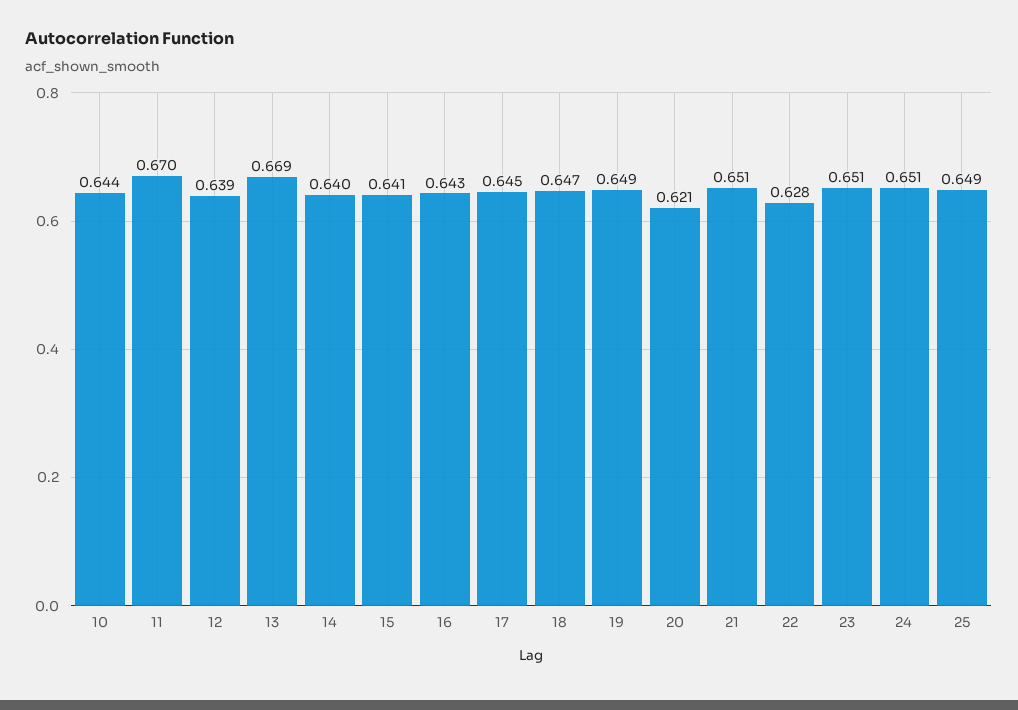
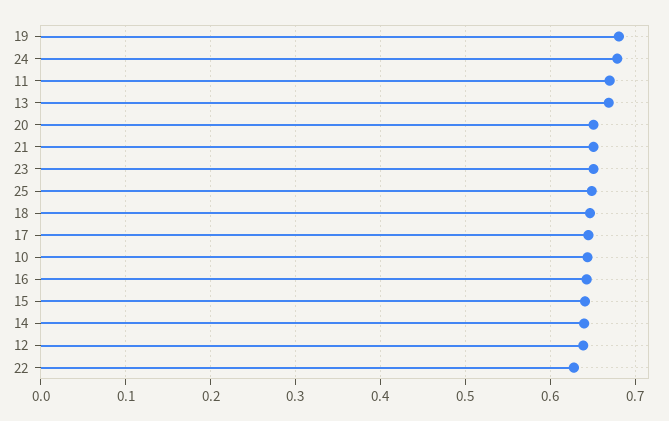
  {
    "10": 0.644,
    "11": 0.67,
    "12": 0.639,
    "13": 0.669,
    "14": 0.64,
    "15": 0.641,
    "16": 0.643,
    "17": 0.645,
    "18": 0.647,
-   "19": 0.649,
+   "19": 0.68,
-   "20": 0.621,
+   "20": 0.65,
    "21": 0.651,
    "22": 0.628,
    "23": 0.651,
-   "24": 0.651,
+   "24": 0.68,
    "25": 0.649
  }

